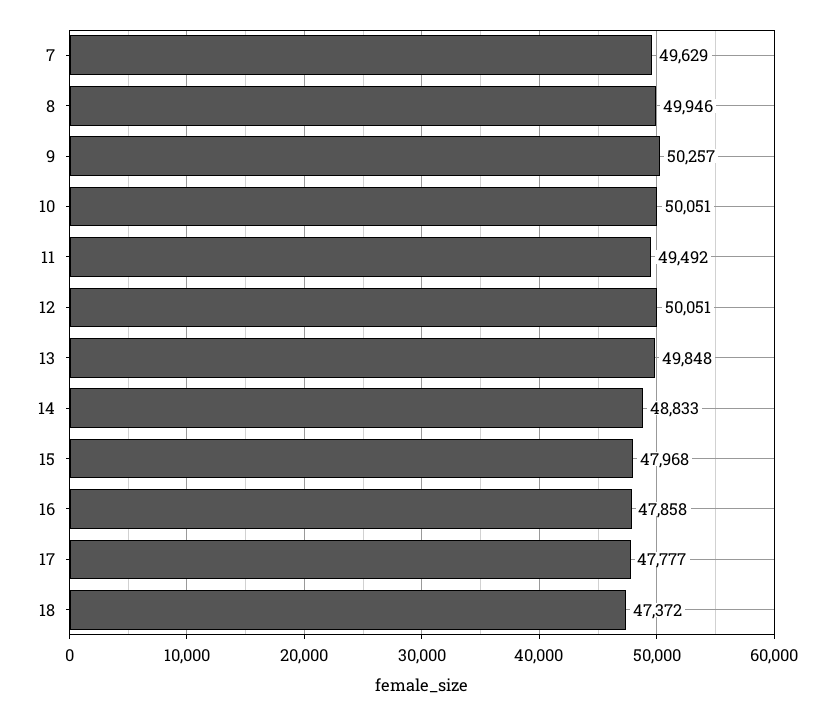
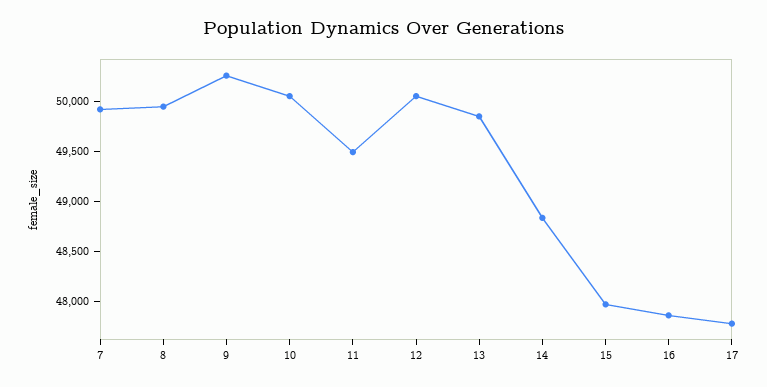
  {
-   "7": 49629,
+   "7": 49900,
    "8": 49946,
    "9": 50257,
    "10": 50051,
    "11": 49492,
    "12": 50051,
    "13": 49848,
    "14": 48833,
    "15": 47968,
    "16": 47858,
-   "17": 47777,
+   "17": 47777
-   "18": 47372
  }

